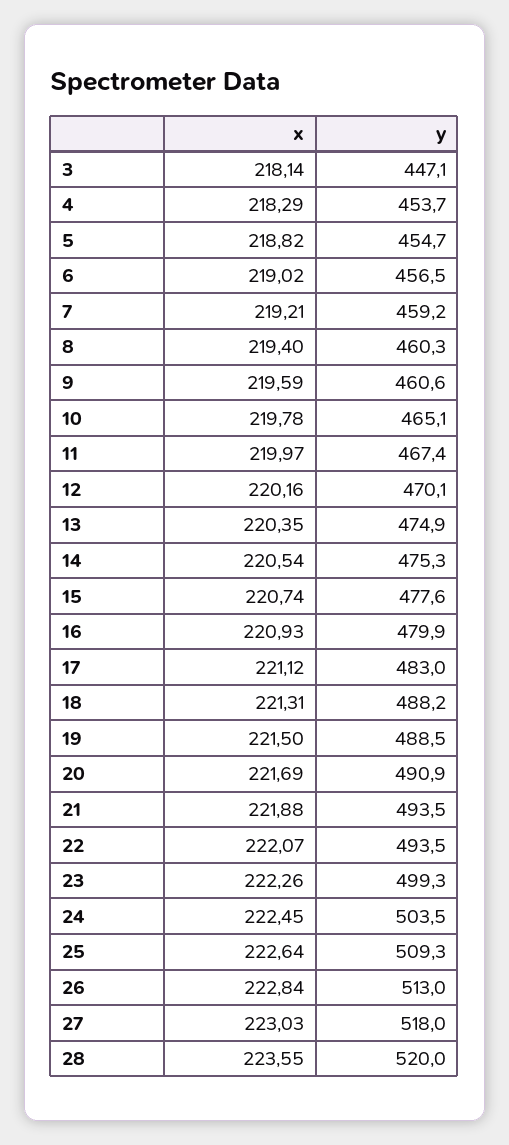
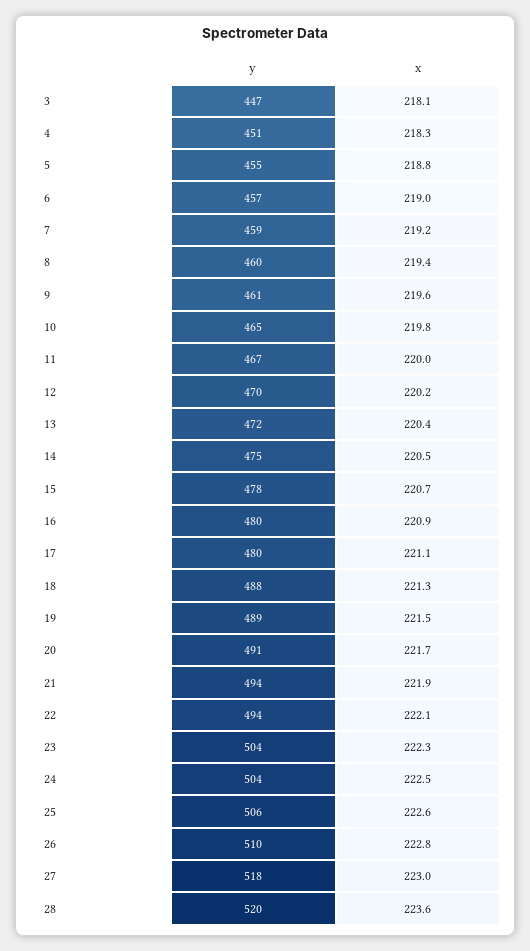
  {
    "x": {
      "3": 218.14,
      "4": 218.29,
      "5": 218.82,
      "6": 219.02,
      "7": 219.21,
      "8": 219.4,
      "9": 219.59,
      "10": 219.78,
      "11": 219.97,
      "12": 220.16,
      "13": 220.35,
      "14": 220.54,
      "15": 220.74,
      "16": 220.93,
      "17": 221.12,
      "18": 221.31,
      "19": 221.5,
      "20": 221.69,
      "21": 221.88,
      "22": 222.07,
      "23": 222.26,
      "24": 222.45,
      "25": 222.64,
      "26": 222.84,
      "27": 223.03,
      "28": 223.55
    },
    "y": {
      "3": 447.1,
-     "4": 453.7,
+     "4": 451,
      "5": 454.7,
      "6": 456.5,
      "7": 459.2,
      "8": 460.3,
      "9": 460.6,
      "10": 465.1,
      "11": 467.4,
      "12": 470.1,
-     "13": 474.9,
+     "13": 472,
      "14": 475.3,
      "15": 477.6,
      "16": 479.9,
-     "17": 483,
+     "17": 480,
      "18": 488.2,
      "19": 488.5,
      "20": 490.9,
      "21": 493.5,
      "22": 493.5,
-     "23": 499.3,
+     "23": 504,
      "24": 503.5,
-     "25": 509.3,
+     "25": 506,
-     "26": 513,
+     "26": 510,
      "27": 518,
      "28": 520
    }
  }

